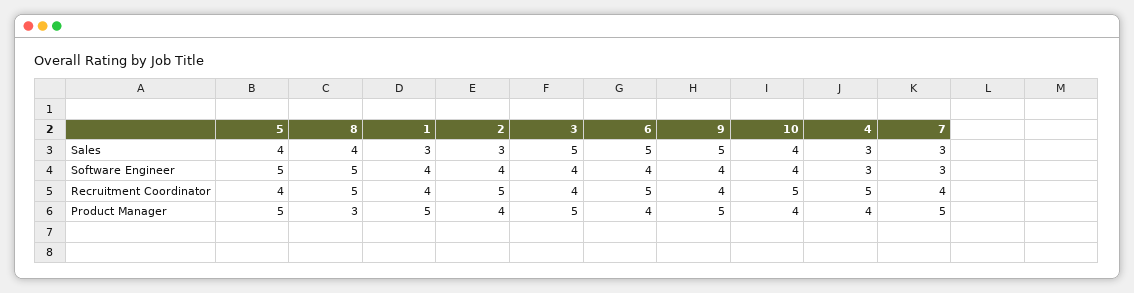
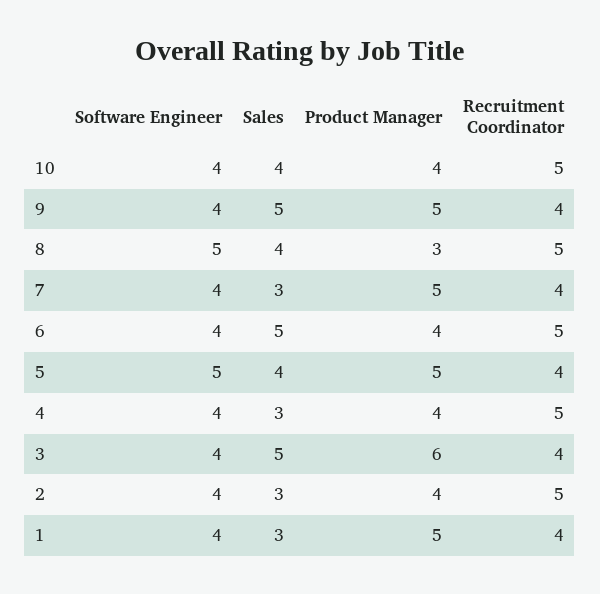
  {
    "5": {
      "Sales": 4,
      "Software Engineer": 5,
      "Recruitment Coordinator": 4,
      "Product Manager": 5
    },
    "8": {
      "Sales": 4,
      "Software Engineer": 5,
      "Recruitment Coordinator": 5,
      "Product Manager": 3
    },
    "1": {
      "Sales": 3,
      "Software Engineer": 4,
      "Recruitment Coordinator": 4,
      "Product Manager": 5
    },
    "2": {
      "Sales": 3,
      "Software Engineer": 4,
      "Recruitment Coordinator": 5,
      "Product Manager": 4
    },
    "3": {
      "Sales": 5,
      "Software Engineer": 4,
      "Recruitment Coordinator": 4,
-     "Product Manager": 5
+     "Product Manager": 6
    },
    "6": {
      "Sales": 5,
      "Software Engineer": 4,
      "Recruitment Coordinator": 5,
      "Product Manager": 4
    },
    "9": {
      "Sales": 5,
      "Software Engineer": 4,
      "Recruitment Coordinator": 4,
      "Product Manager": 5
    },
    "10": {
      "Sales": 4,
      "Software Engineer": 4,
      "Recruitment Coordinator": 5,
      "Product Manager": 4
    },
    "4": {
      "Sales": 3,
-     "Software Engineer": 3,
+     "Software Engineer": 4,
      "Recruitment Coordinator": 5,
      "Product Manager": 4
    },
    "7": {
      "Sales": 3,
-     "Software Engineer": 3,
+     "Software Engineer": 4,
      "Recruitment Coordinator": 4,
      "Product Manager": 5
    }
  }

